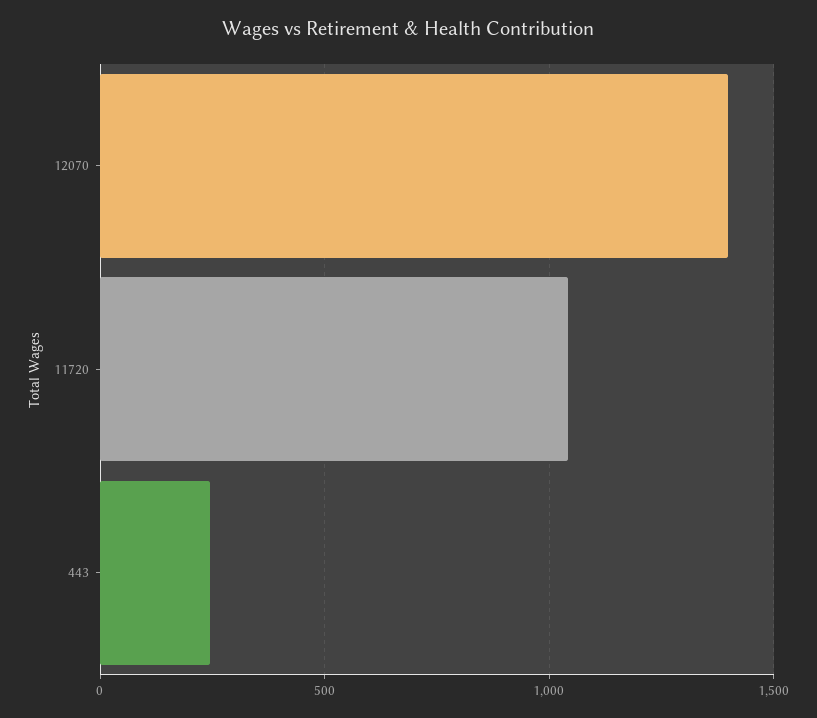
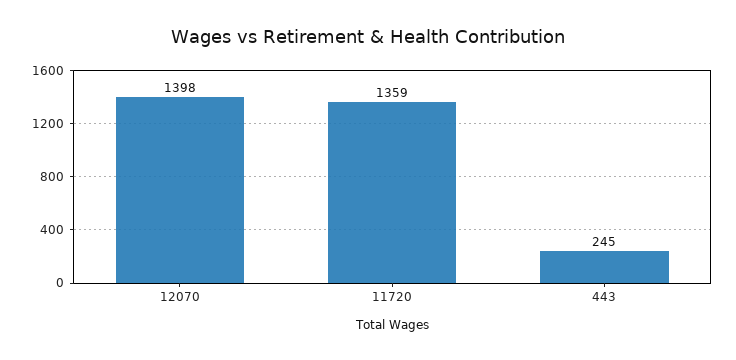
  {
    "12070": 1398,
-   "11720": 1050,
+   "11720": 1359,
    "443": 245
  }

